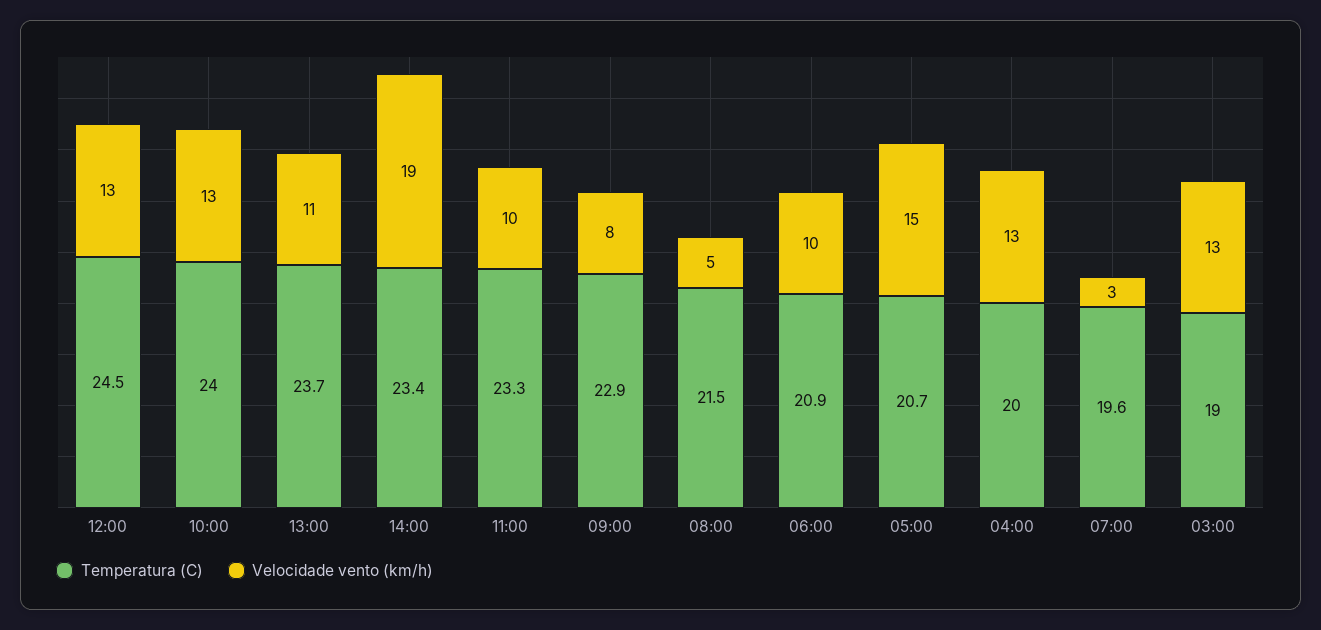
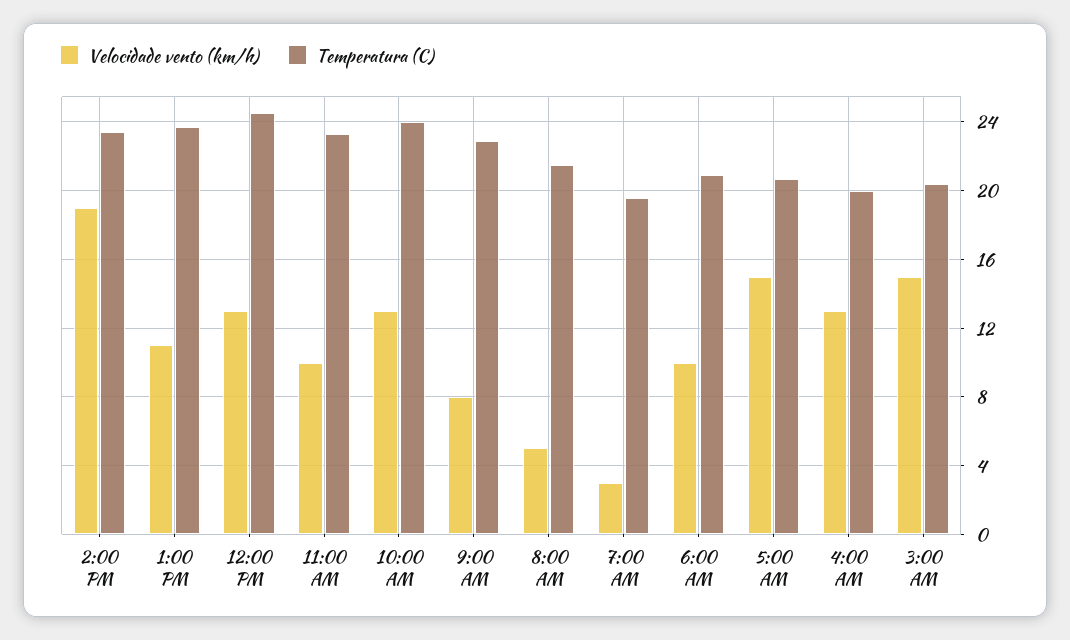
  {
    "Temperatura (C)": {
      "12:00": 24.5,
      "10:00": 24,
      "13:00": 23.7,
      "14:00": 23.4,
      "11:00": 23.3,
      "09:00": 22.9,
      "08:00": 21.5,
      "06:00": 20.9,
      "05:00": 20.7,
      "04:00": 20,
      "07:00": 19.6,
-     "03:00": 19
+     "03:00": 20.5
    },
    "Velocidade vento (km/h)": {
      "12:00": 13,
      "10:00": 13,
      "13:00": 11,
      "14:00": 19,
      "11:00": 10,
      "09:00": 8,
      "08:00": 5,
      "06:00": 10,
      "05:00": 15,
      "04:00": 13,
      "07:00": 3,
-     "03:00": 13
+     "03:00": 15
    }
  }

